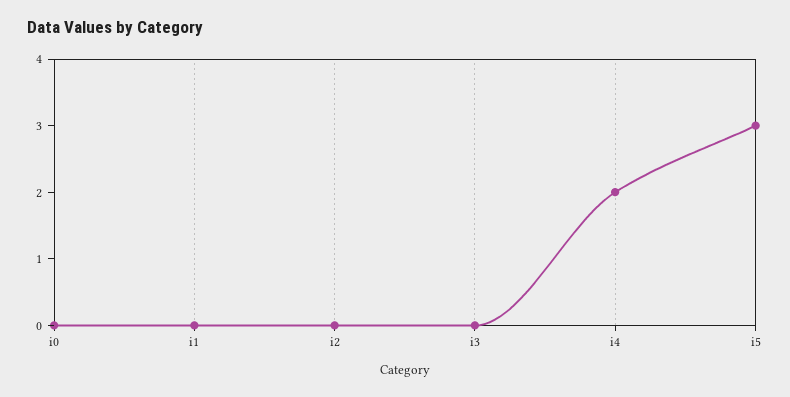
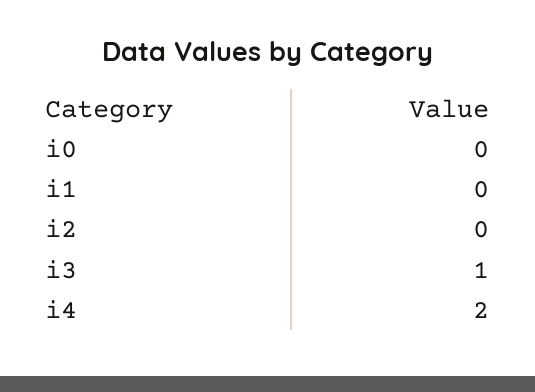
  {
    "i0": 0,
    "i1": 0,
    "i2": 0,
-   "i3": 0,
+   "i3": 1,
-   "i4": 2,
+   "i4": 2
-   "i5": 3
  }

